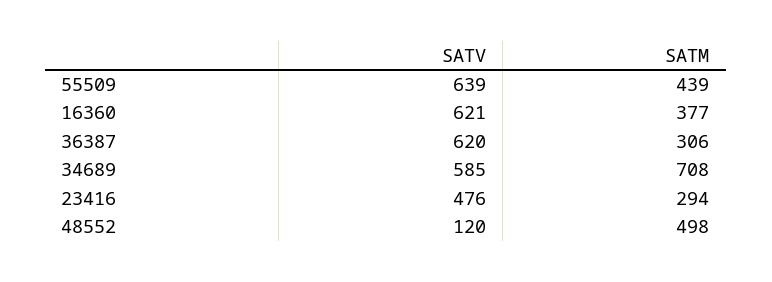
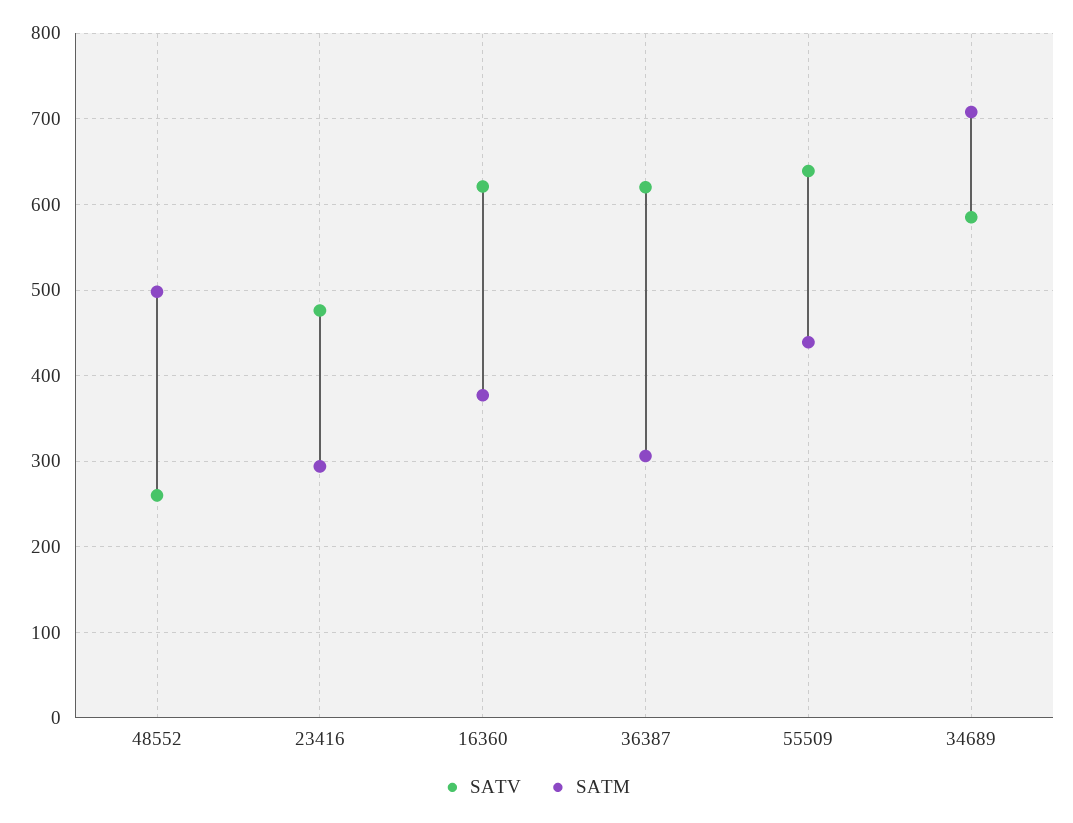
  {
    "SATV": {
      "55509": 639,
      "16360": 621,
      "36387": 620,
      "34689": 585,
      "23416": 476,
-     "48552": 120
+     "48552": 260
    },
    "SATM": {
      "55509": 439,
      "16360": 377,
      "36387": 306,
      "34689": 708,
      "23416": 294,
      "48552": 498
    }
  }

